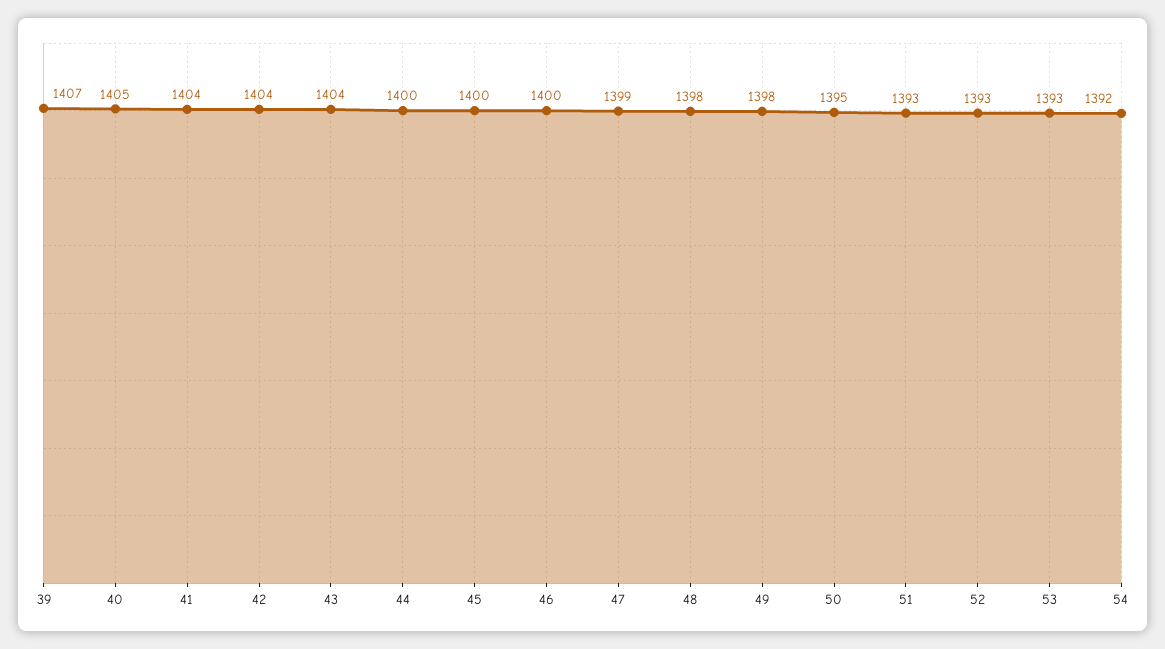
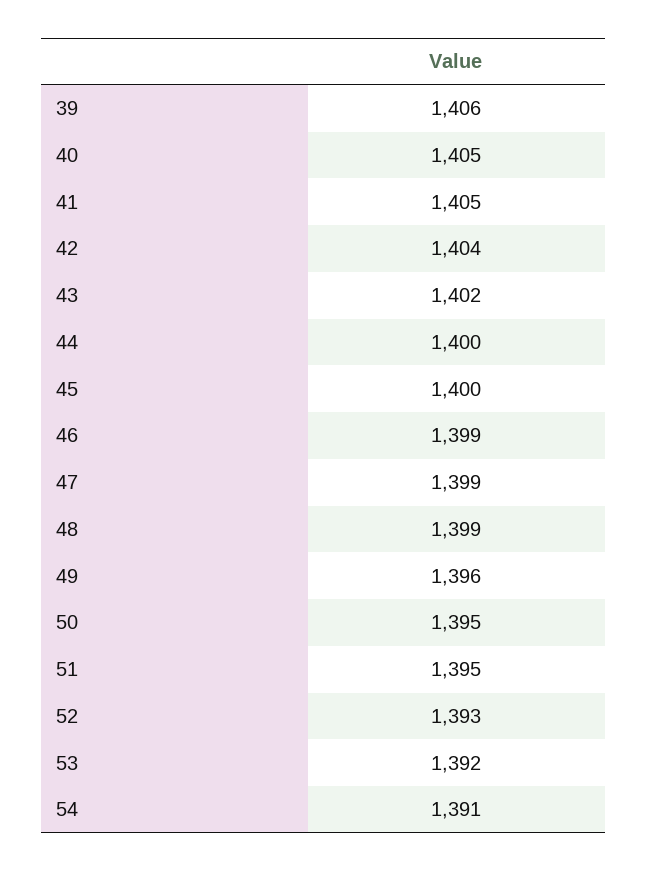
  {
-   "39": 1407,
+   "39": 1406,
    "40": 1405,
-   "41": 1404,
+   "41": 1405,
    "42": 1404,
-   "43": 1404,
+   "43": 1402,
    "44": 1400,
    "45": 1400,
-   "46": 1400,
+   "46": 1399,
    "47": 1399,
-   "48": 1398,
+   "48": 1399,
-   "49": 1398,
+   "49": 1396,
    "50": 1395,
-   "51": 1393,
+   "51": 1395,
    "52": 1393,
-   "53": 1393,
+   "53": 1392,
-   "54": 1392
+   "54": 1391
  }

